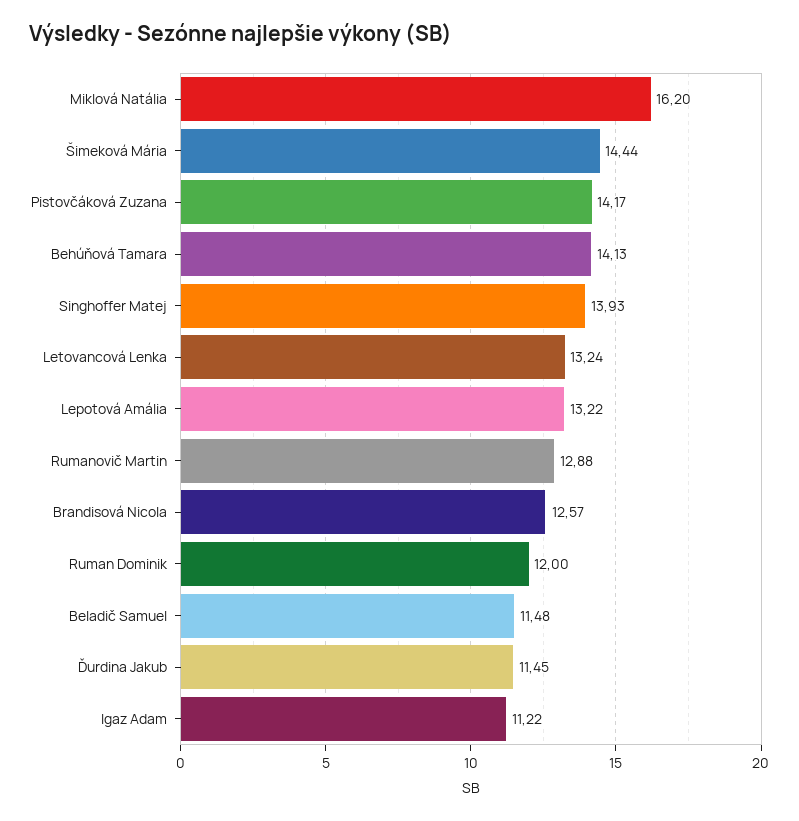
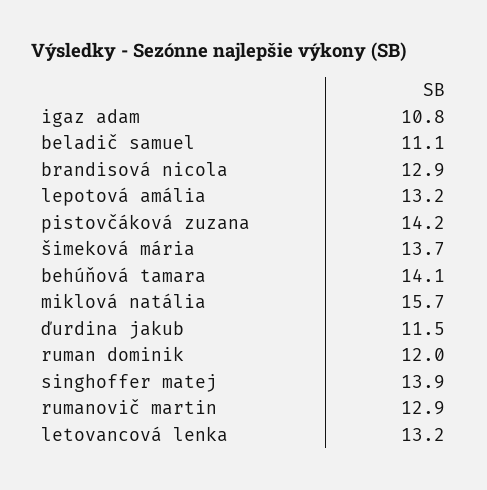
  {
-   "Miklová Natália": 16.2,
+   "Miklová Natália": 15.7,
-   "Šimeková Mária": 14.44,
+   "Šimeková Mária": 13.7,
    "Pistovčáková Zuzana": 14.17,
    "Behúňová Tamara": 14.13,
    "Singhoffer Matej": 13.93,
    "Letovancová Lenka": 13.24,
    "Lepotová Amália": 13.22,
    "Rumanovič Martin": 12.88,
-   "Brandisová Nicola": 12.57,
+   "Brandisová Nicola": 12.9,
    "Ruman Dominik": 12,
-   "Beladič Samuel": 11.48,
+   "Beladič Samuel": 11.1,
    "Ďurdina Jakub": 11.45,
-   "Igaz Adam": 11.22
+   "Igaz Adam": 10.8
  }

